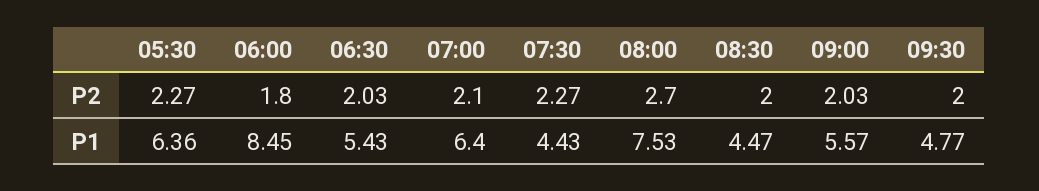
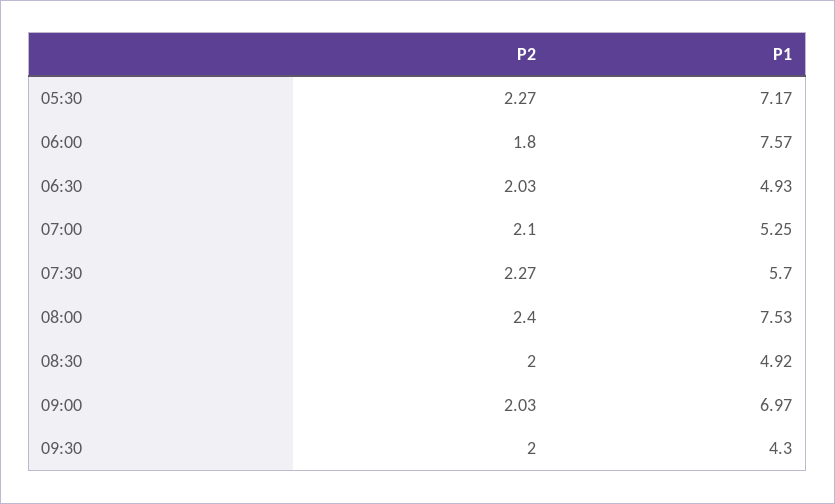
  {
    "05:30": {
      "P2": 2.27,
-     "P1": 6.36
+     "P1": 7.17
    },
    "06:00": {
      "P2": 1.8,
-     "P1": 8.45
+     "P1": 7.57
    },
    "06:30": {
      "P2": 2.03,
-     "P1": 5.43
+     "P1": 4.93
    },
    "07:00": {
      "P2": 2.1,
-     "P1": 6.4
+     "P1": 5.25
    },
    "07:30": {
      "P2": 2.27,
-     "P1": 4.43
+     "P1": 5.7
    },
    "08:00": {
-     "P2": 2.7,
+     "P2": 2.4,
      "P1": 7.53
    },
    "08:30": {
      "P2": 2,
-     "P1": 4.47
+     "P1": 4.92
    },
    "09:00": {
      "P2": 2.03,
-     "P1": 5.57
+     "P1": 6.97
    },
    "09:30": {
      "P2": 2,
-     "P1": 4.77
+     "P1": 4.3
    }
  }

